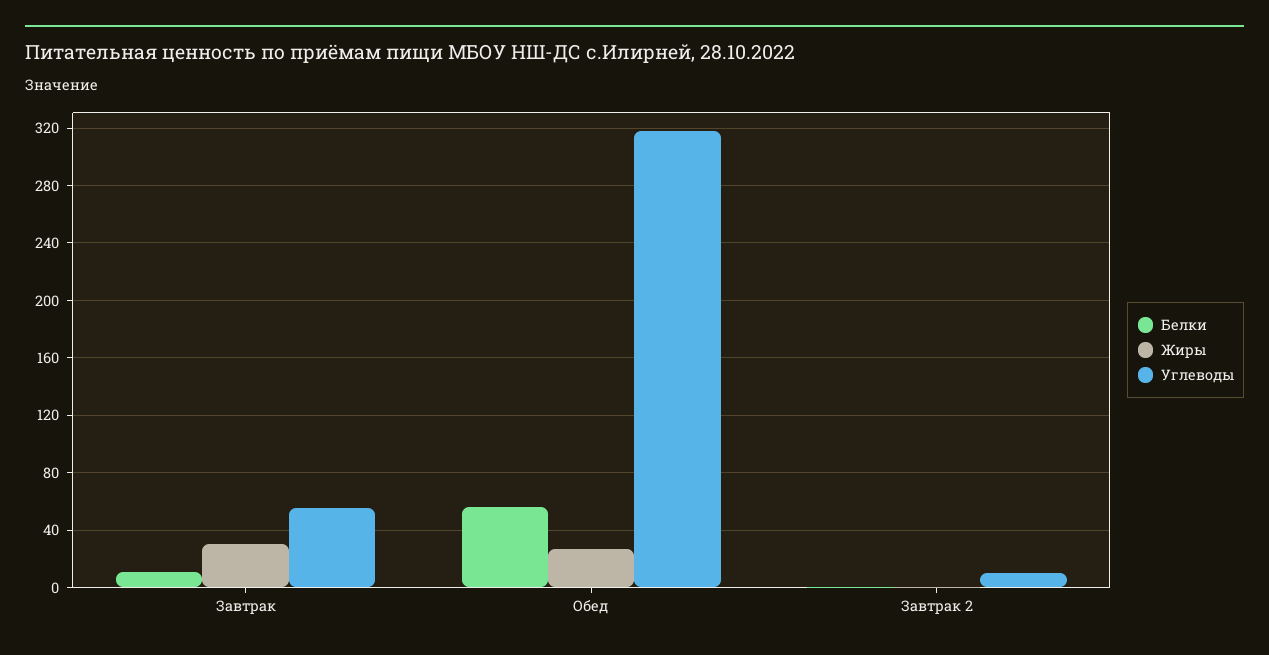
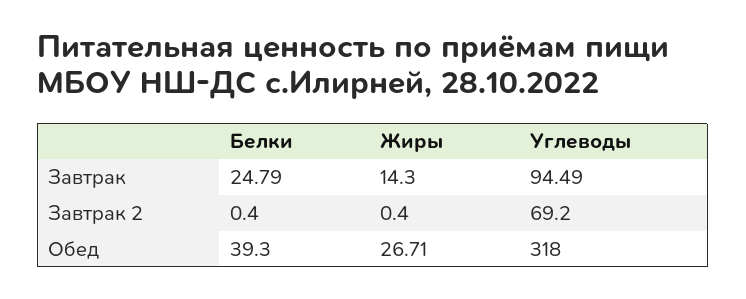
  {
    "Белки": {
-     "Завтрак": 10,
+     "Завтрак": 24.79,
-     "Обед": 55,
+     "Обед": 39.3,
      "Завтрак 2": 0.4
    },
    "Жиры": {
-     "Завтрак": 30,
+     "Завтрак": 14.3,
      "Обед": 26.71,
      "Завтрак 2": 0.4
    },
    "Углеводы": {
-     "Завтрак": 55,
+     "Завтрак": 94.49,
      "Обед": 318,
-     "Завтрак 2": 10
+     "Завтрак 2": 69.2
    }
  }

